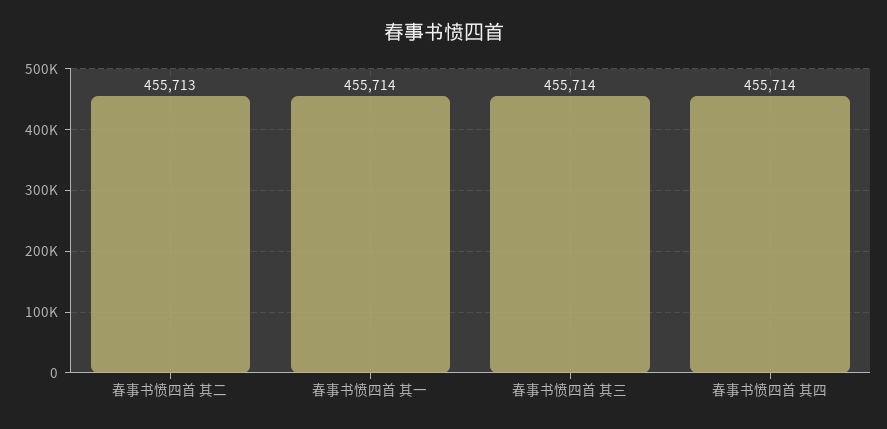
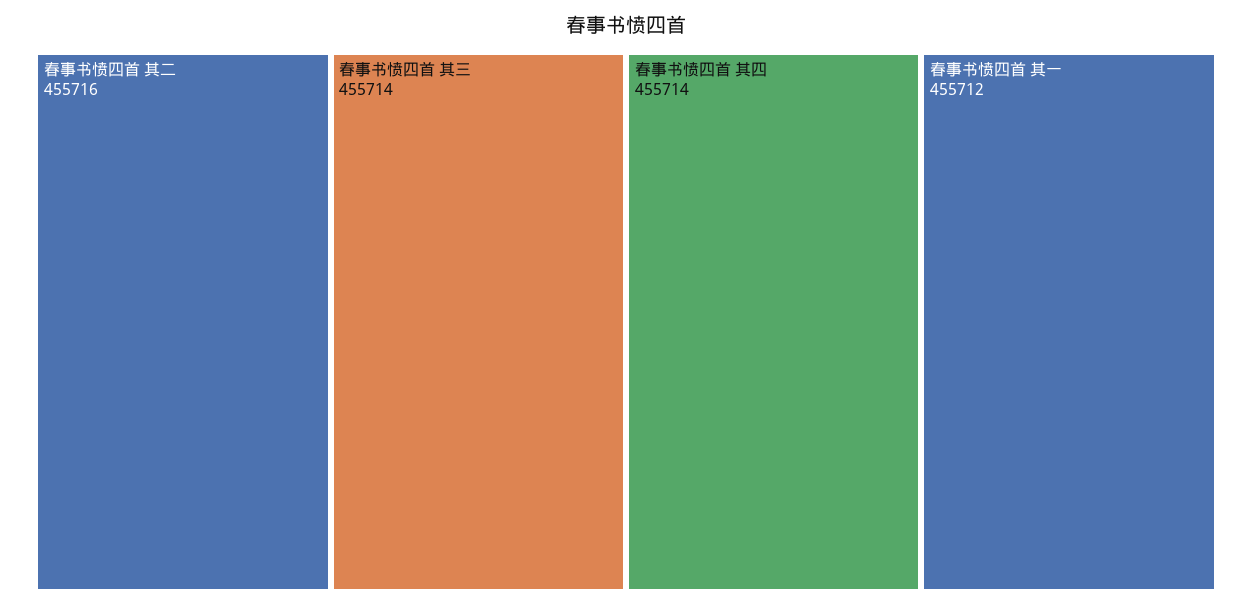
  {
-   "春事书愤四首 其二": 455713,
+   "春事书愤四首 其二": 455716,
-   "春事书愤四首 其一": 455714,
+   "春事书愤四首 其一": 455712,
    "春事书愤四首 其三": 455714,
    "春事书愤四首 其四": 455714
  }

